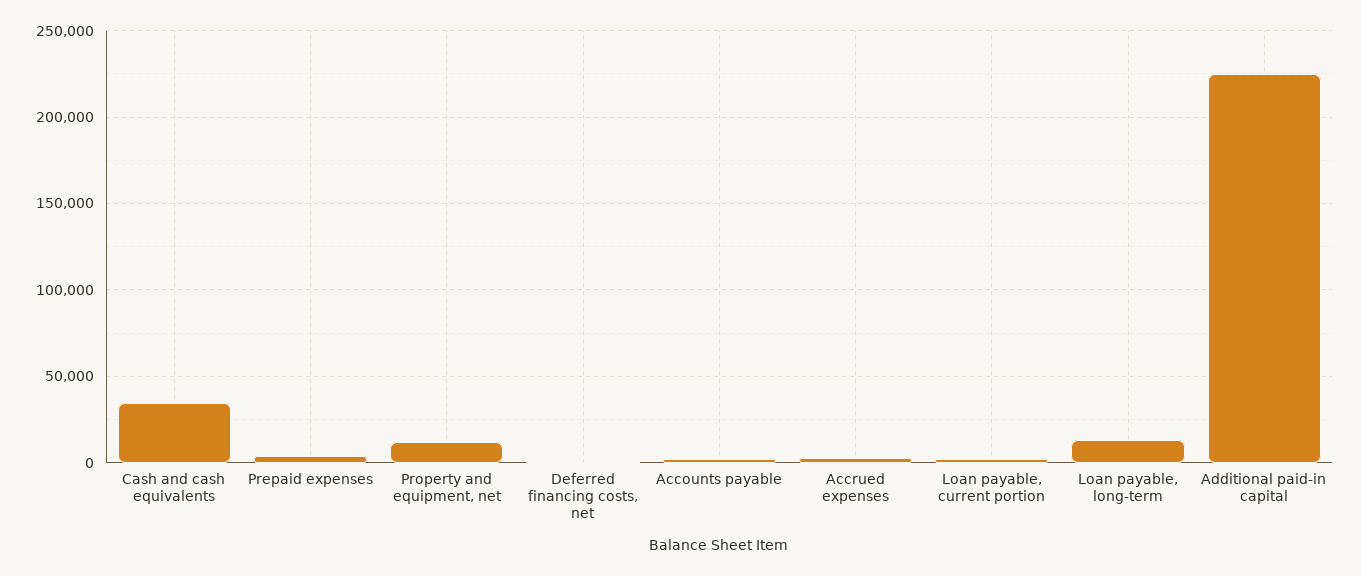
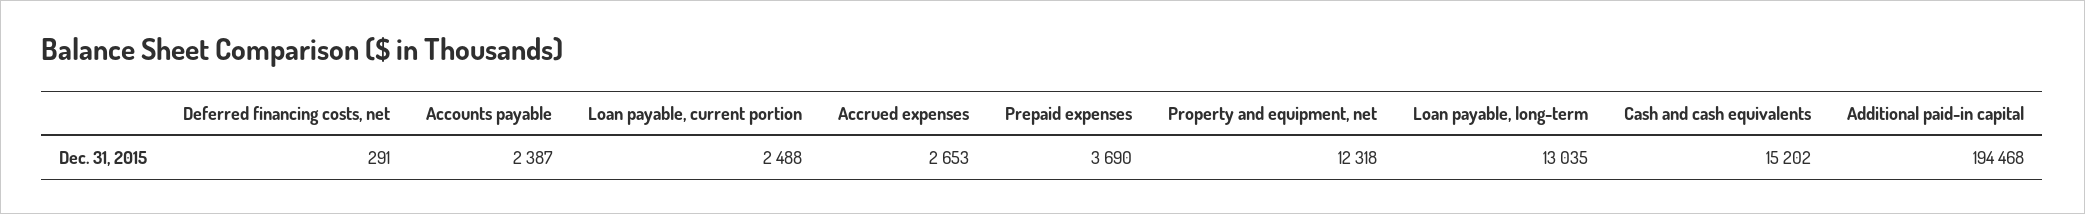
  {
-   "Cash and cash equivalents": 35000,
+   "Cash and cash equivalents": 15202,
    "Prepaid expenses": 3690,
    "Property and equipment, net": 12318,
    "Deferred financing costs, net": 291,
    "Accounts payable": 2387,
    "Accrued expenses": 2653,
    "Loan payable, current portion": 2488,
    "Loan payable, long-term": 13035,
-   "Additional paid-in capital": 225000
+   "Additional paid-in capital": 194468
  }

